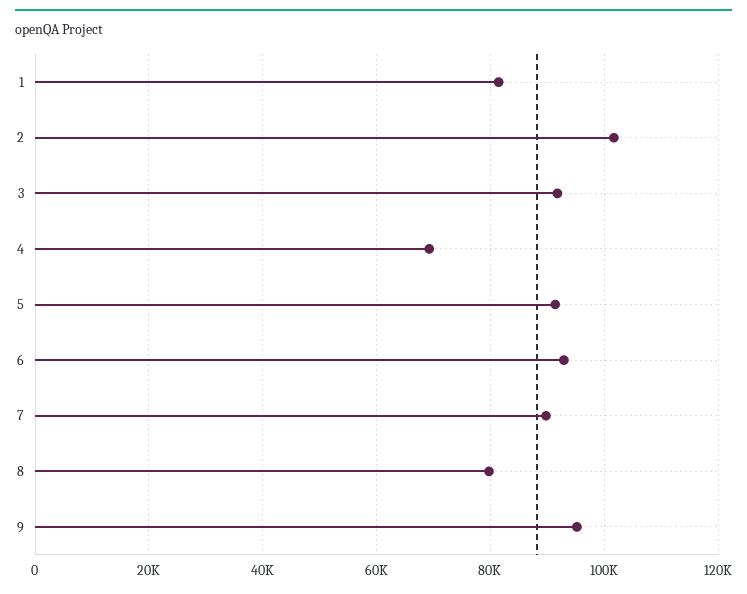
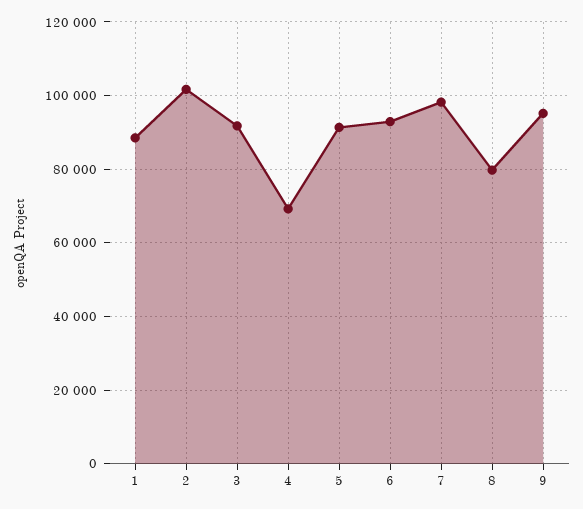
  {
-   "1": 82000,
+   "1": 88000,
    "2": 102000,
    "3": 92000,
    "4": 70000,
    "5": 92000,
    "6": 92000,
-   "7": 90000,
+   "7": 98000,
    "8": 80000,
    "9": 96000
  }

